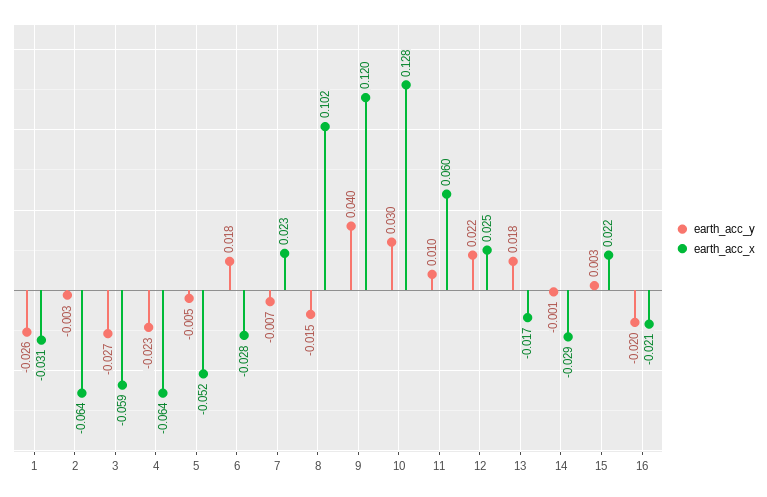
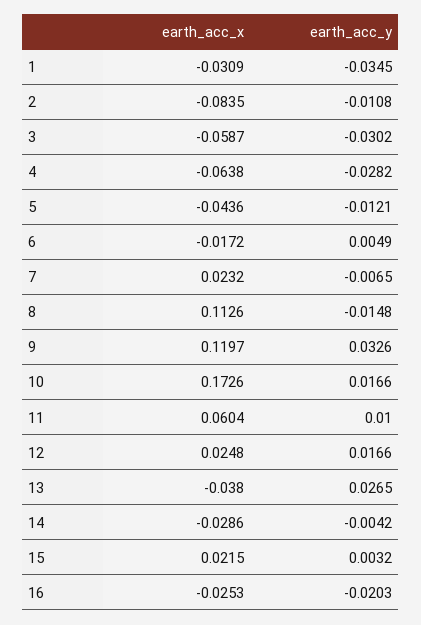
  {
    "earth_acc_y": {
-     "1": -0.026,
+     "1": -0.0345,
-     "2": -0.003,
+     "2": -0.0108,
-     "3": -0.027,
+     "3": -0.0302,
-     "4": -0.023,
+     "4": -0.0282,
-     "5": -0.005,
+     "5": -0.0121,
-     "6": 0.018,
+     "6": 0.0049,
      "7": -0.0065,
      "8": -0.0148,
-     "9": 0.04,
+     "9": 0.0326,
-     "10": 0.03,
+     "10": 0.0166,
      "11": 0.01,
-     "12": 0.022,
+     "12": 0.0166,
-     "13": 0.018,
+     "13": 0.0265,
-     "14": -0.001,
+     "14": -0.0042,
      "15": 0.0032,
      "16": -0.0203
    },
    "earth_acc_x": {
      "1": -0.0309,
-     "2": -0.064,
+     "2": -0.0835,
      "3": -0.0587,
      "4": -0.0638,
-     "5": -0.052,
+     "5": -0.0436,
-     "6": -0.028,
+     "6": -0.0172,
      "7": 0.0232,
-     "8": 0.102,
+     "8": 0.1126,
      "9": 0.1197,
-     "10": 0.128,
+     "10": 0.1726,
      "11": 0.0604,
      "12": 0.0248,
-     "13": -0.017,
+     "13": -0.038,
      "14": -0.0286,
      "15": 0.0215,
-     "16": -0.021
+     "16": -0.0253
    }
  }

